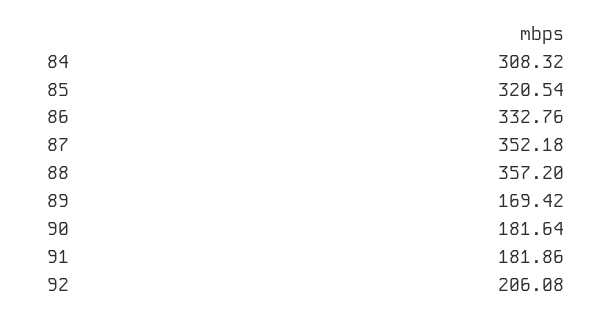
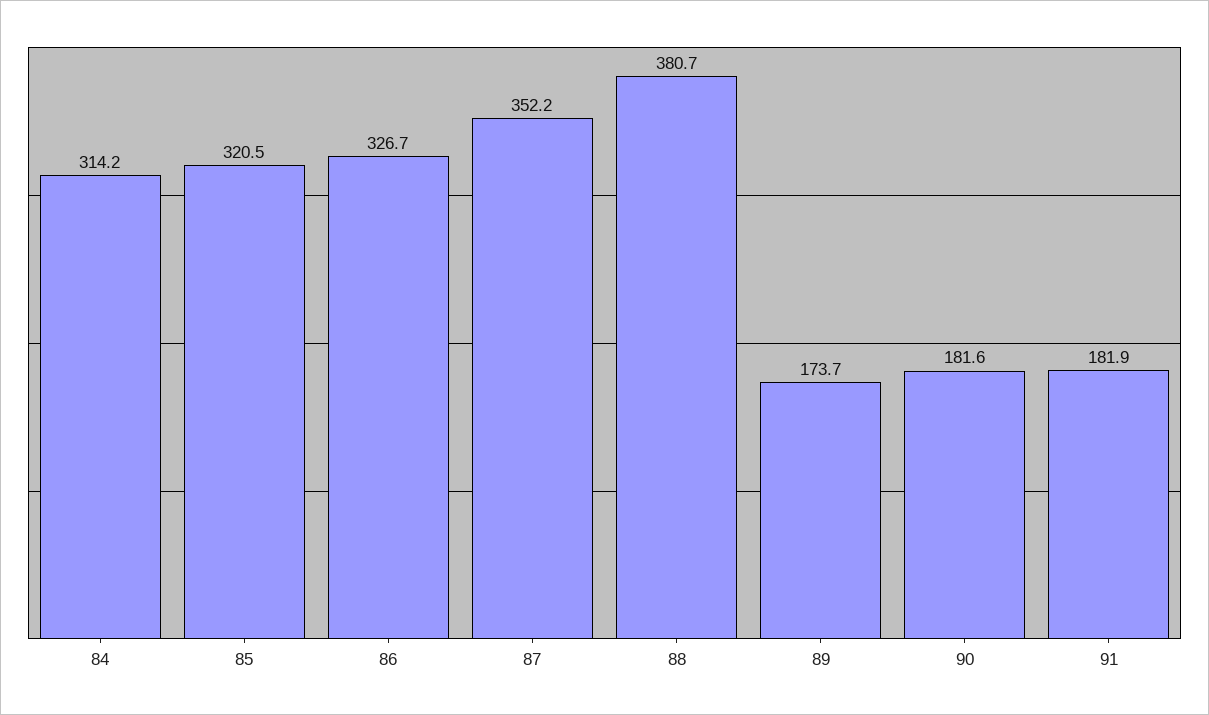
  {
-   "84": 308.32,
+   "84": 314.2,
    "85": 320.54,
-   "86": 332.76,
+   "86": 326.7,
    "87": 352.18,
-   "88": 357.2,
+   "88": 380.7,
-   "89": 169.42,
+   "89": 173.7,
    "90": 181.64,
-   "91": 181.86,
+   "91": 181.86
-   "92": 206.08
  }

